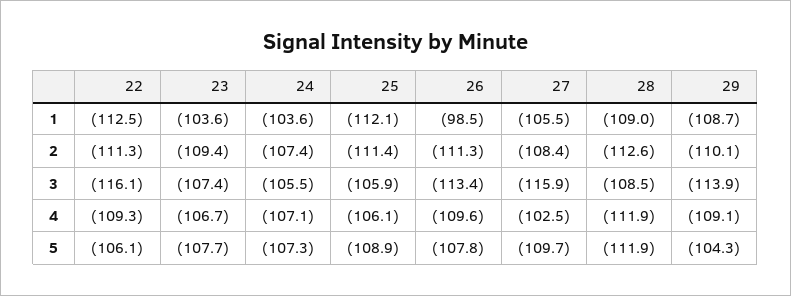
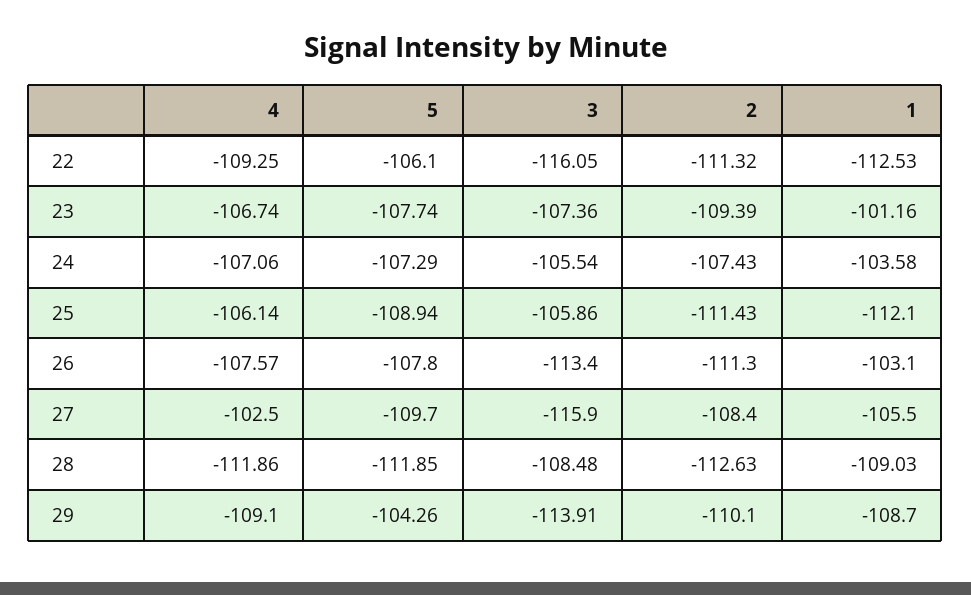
  {
    "22": {
      "1": -112.53,
      "2": -111.32,
      "3": -116.05,
      "4": -109.25,
      "5": -106.1
    },
    "23": {
-     "1": -103.6,
+     "1": -101.16,
      "2": -109.39,
      "3": -107.36,
      "4": -106.74,
      "5": -107.74
    },
    "24": {
      "1": -103.58,
      "2": -107.43,
      "3": -105.54,
      "4": -107.06,
      "5": -107.29
    },
    "25": {
      "1": -112.1,
      "2": -111.43,
      "3": -105.86,
      "4": -106.14,
      "5": -108.94
    },
    "26": {
-     "1": -98.5,
+     "1": -103.1,
      "2": -111.3,
      "3": -113.4,
-     "4": -109.6,
+     "4": -107.57,
      "5": -107.8
    },
    "27": {
      "1": -105.5,
      "2": -108.4,
      "3": -115.9,
      "4": -102.5,
      "5": -109.7
    },
    "28": {
      "1": -109.03,
      "2": -112.63,
      "3": -108.48,
      "4": -111.86,
      "5": -111.85
    },
    "29": {
      "1": -108.7,
      "2": -110.1,
      "3": -113.91,
      "4": -109.1,
      "5": -104.26
    }
  }

